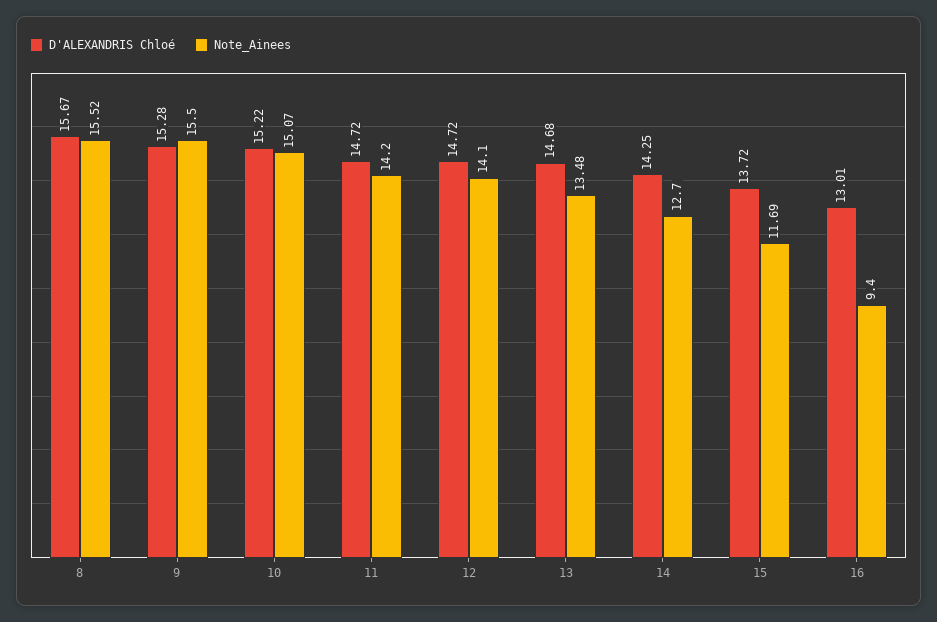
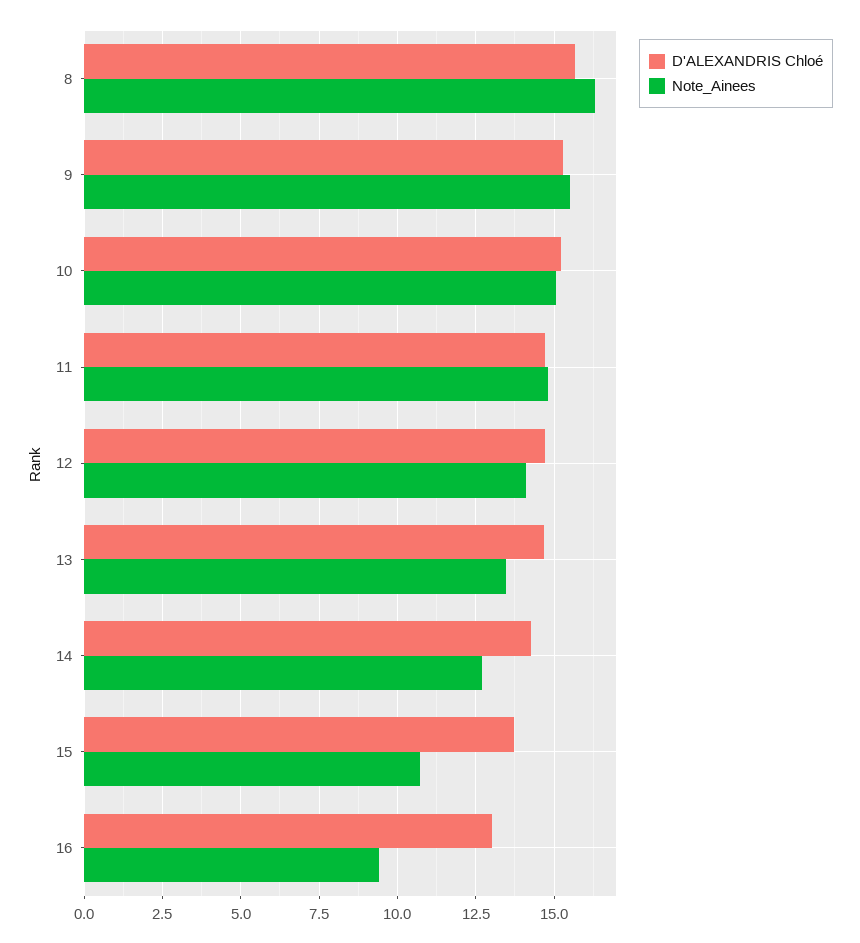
  {
    "D'ALEXANDRIS Chloé": {
      "8": 15.67,
      "9": 15.28,
      "10": 15.22,
      "11": 14.72,
      "12": 14.72,
      "13": 14.68,
      "14": 14.25,
      "15": 13.72,
      "16": 13.01
    },
    "Note_Ainees": {
-     "8": 15.52,
+     "8": 16.25,
      "9": 15.5,
      "10": 15.07,
-     "11": 14.2,
+     "11": 14.75,
      "12": 14.1,
      "13": 13.48,
      "14": 12.7,
-     "15": 11.69,
+     "15": 10.75,
      "16": 9.4
    }
  }

